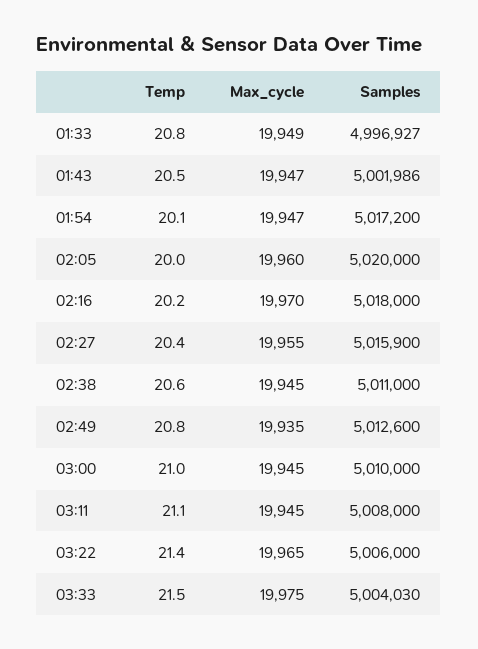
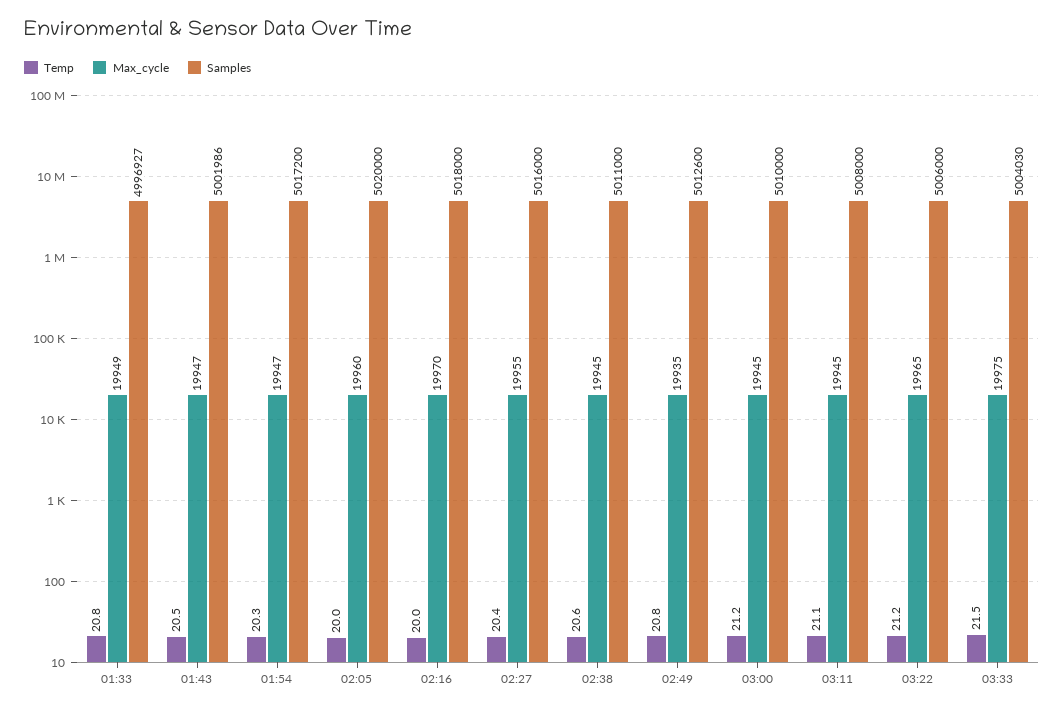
  {
    "Temp": {
      "01:33": 20.8,
      "01:43": 20.5,
-     "01:54": 20.1,
+     "01:54": 20.3,
      "02:05": 20,
-     "02:16": 20.2,
+     "02:16": 20,
      "02:27": 20.4,
      "02:38": 20.6,
      "02:49": 20.8,
-     "03:00": 21,
+     "03:00": 21.2,
      "03:11": 21.1,
-     "03:22": 21.4,
+     "03:22": 21.2,
      "03:33": 21.5
    },
    "Max_cycle": {
      "01:33": 19949,
      "01:43": 19947,
      "01:54": 19947,
      "02:05": 19960,
      "02:16": 19970,
      "02:27": 19955,
      "02:38": 19945,
      "02:49": 19935,
      "03:00": 19945,
      "03:11": 19945,
      "03:22": 19965,
      "03:33": 19975
    },
    "Samples": {
      "01:33": 4996927,
      "01:43": 5001986,
      "01:54": 5017200,
      "02:05": 5020000,
      "02:16": 5018000,
-     "02:27": 5015900,
+     "02:27": 5016000,
      "02:38": 5011000,
      "02:49": 5012600,
      "03:00": 5010000,
      "03:11": 5008000,
      "03:22": 5006000,
      "03:33": 5004030
    }
  }

